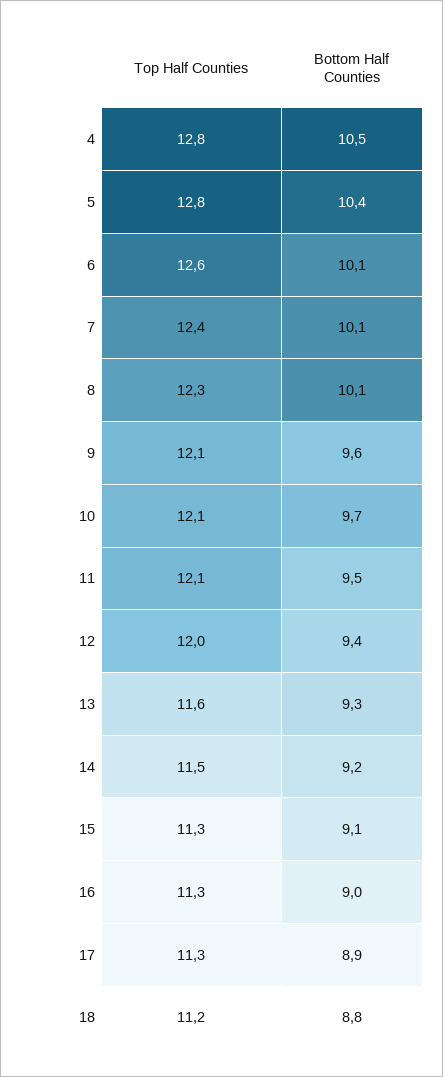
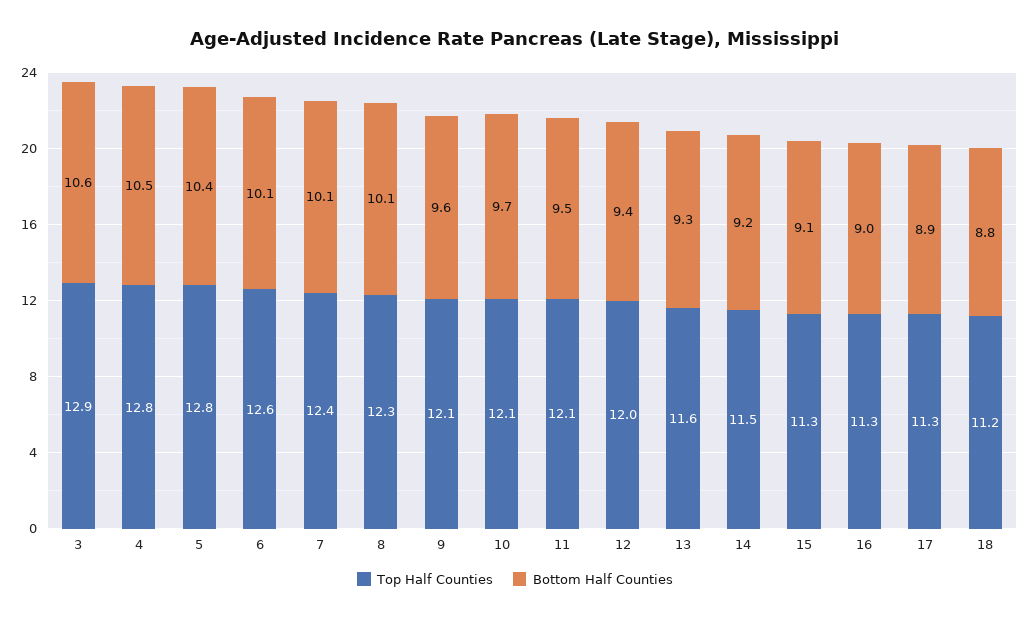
  {
    "Top Half Counties": {
      "4": 12.8,
      "5": 12.8,
      "6": 12.6,
      "7": 12.4,
      "8": 12.3,
      "9": 12.1,
      "10": 12.1,
      "11": 12.1,
      "12": 12,
      "13": 11.6,
      "14": 11.5,
      "15": 11.3,
      "16": 11.3,
      "17": 11.3,
-     "18": 11.2
+     "18": 11.2,
+     "3": 12.9
    },
    "Bottom Half Counties": {
      "4": 10.5,
      "5": 10.4,
      "6": 10.1,
      "7": 10.1,
      "8": 10.1,
      "9": 9.6,
      "10": 9.7,
      "11": 9.5,
      "12": 9.4,
      "13": 9.3,
      "14": 9.2,
      "15": 9.1,
      "16": 9,
      "17": 8.9,
-     "18": 8.8
+     "18": 8.8,
+     "3": 10.6
    }
  }

